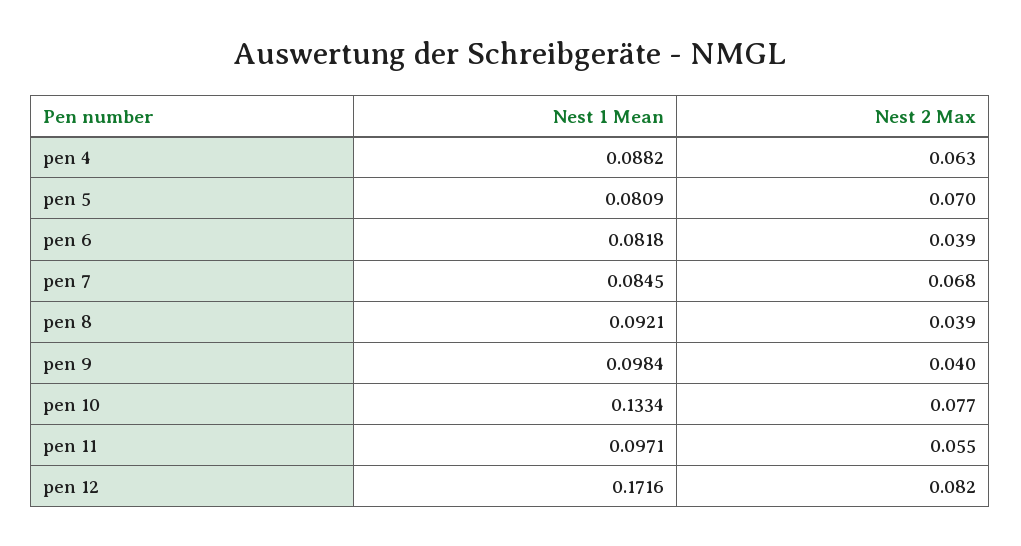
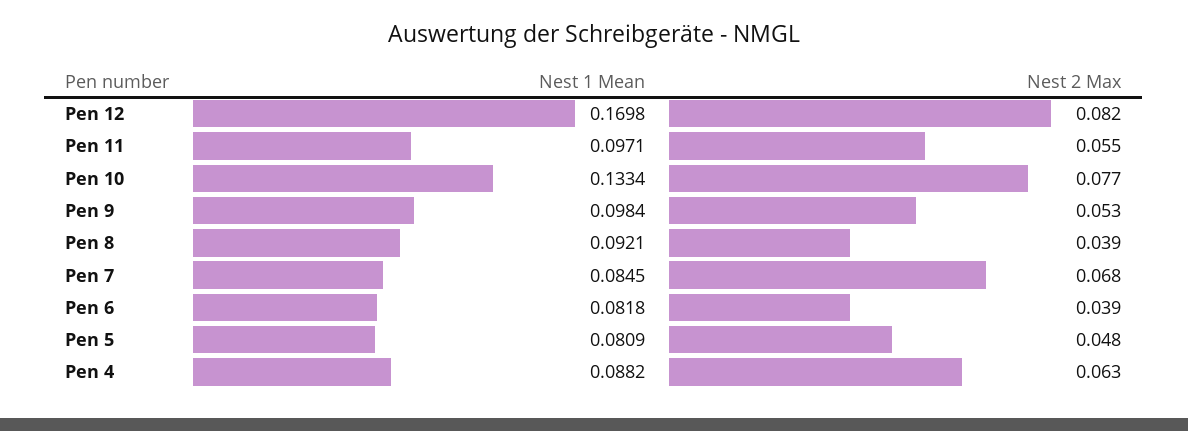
  {
    "Nest 1 Mean": {
      "pen 4": 0.0882,
      "pen 5": 0.0809,
      "pen 6": 0.0818,
      "pen 7": 0.0845,
      "pen 8": 0.0921,
      "pen 9": 0.0984,
      "pen 10": 0.1334,
      "pen 11": 0.0971,
-     "pen 12": 0.1716
+     "pen 12": 0.1698
    },
    "Nest 2 Max": {
      "pen 4": 0.063,
-     "pen 5": 0.07,
+     "pen 5": 0.048,
      "pen 6": 0.039,
      "pen 7": 0.068,
      "pen 8": 0.039,
-     "pen 9": 0.04,
+     "pen 9": 0.053,
      "pen 10": 0.077,
      "pen 11": 0.055,
      "pen 12": 0.082
    }
  }

